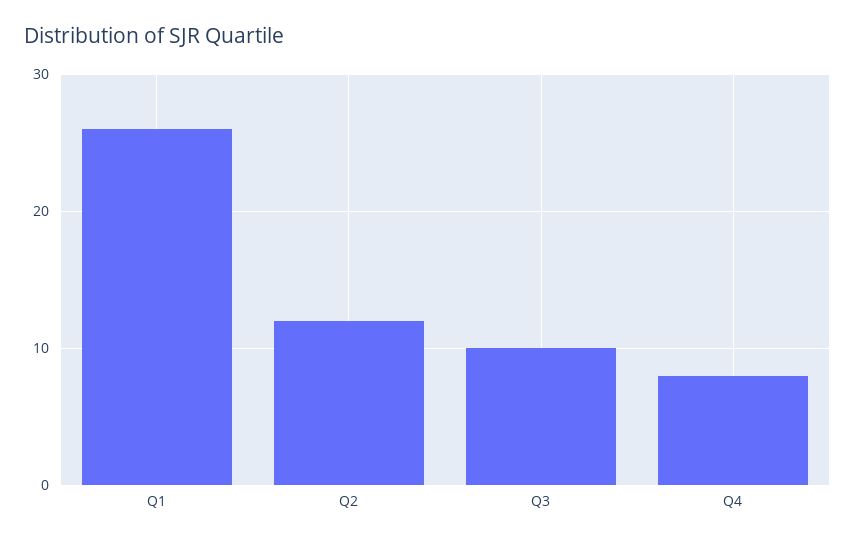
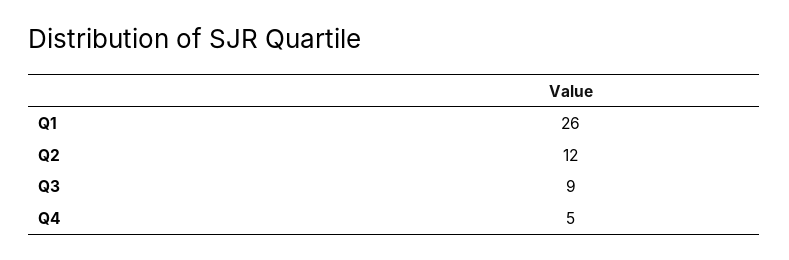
  {
    "Q1": 26,
    "Q2": 12,
-   "Q3": 10,
+   "Q3": 9,
-   "Q4": 8
+   "Q4": 5
  }

